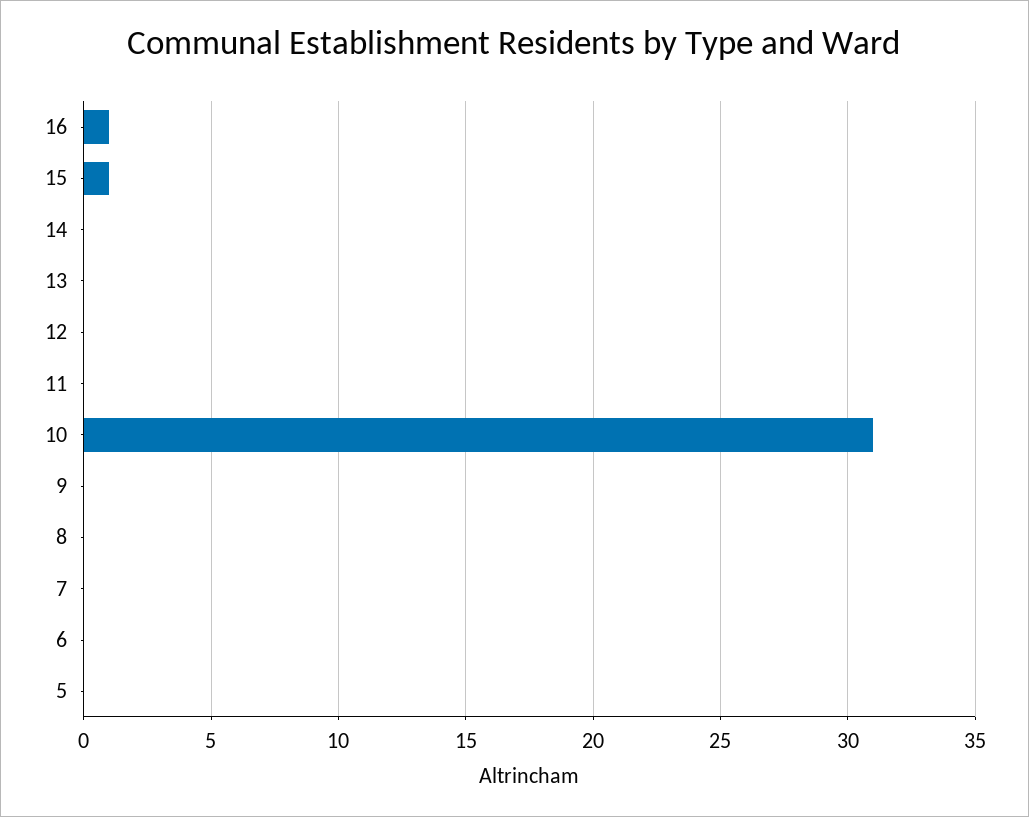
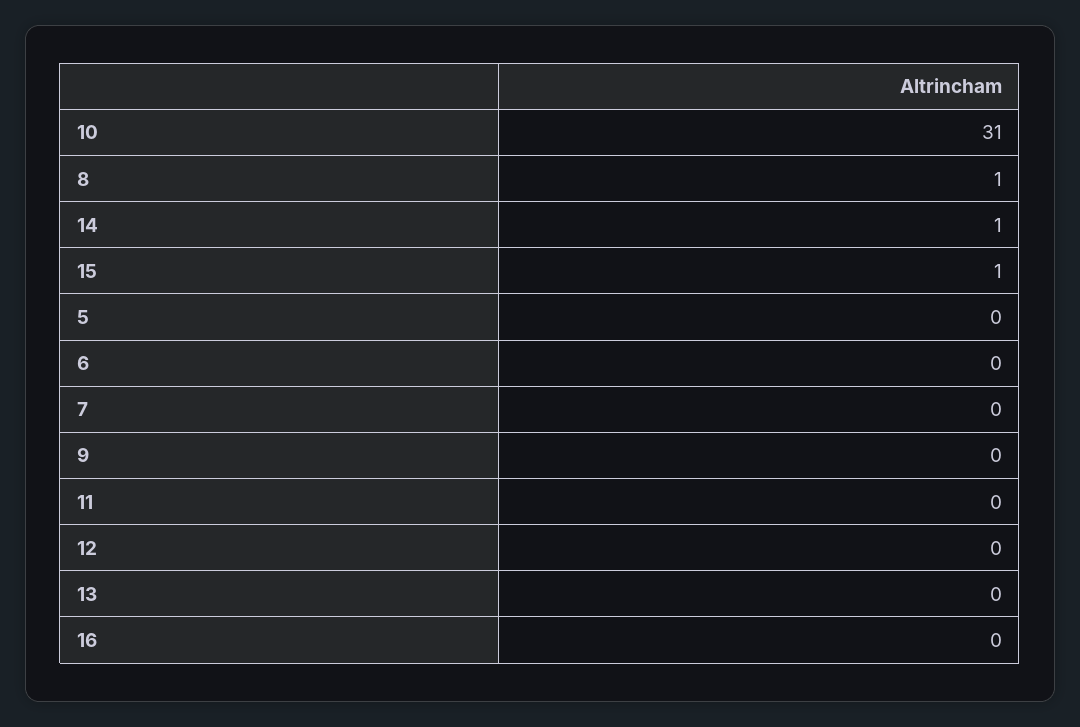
  {
-   "16": 1,
+   "16": 0,
    "15": 1,
-   "14": 0,
+   "14": 1,
    "13": 0,
    "12": 0,
    "11": 0,
    "10": 31,
    "9": 0,
-   "8": 0,
+   "8": 1,
    "7": 0,
    "6": 0,
    "5": 0
  }

